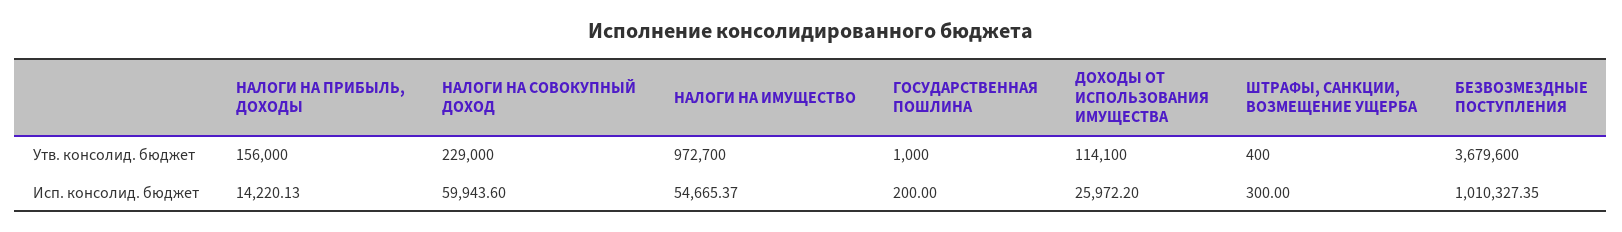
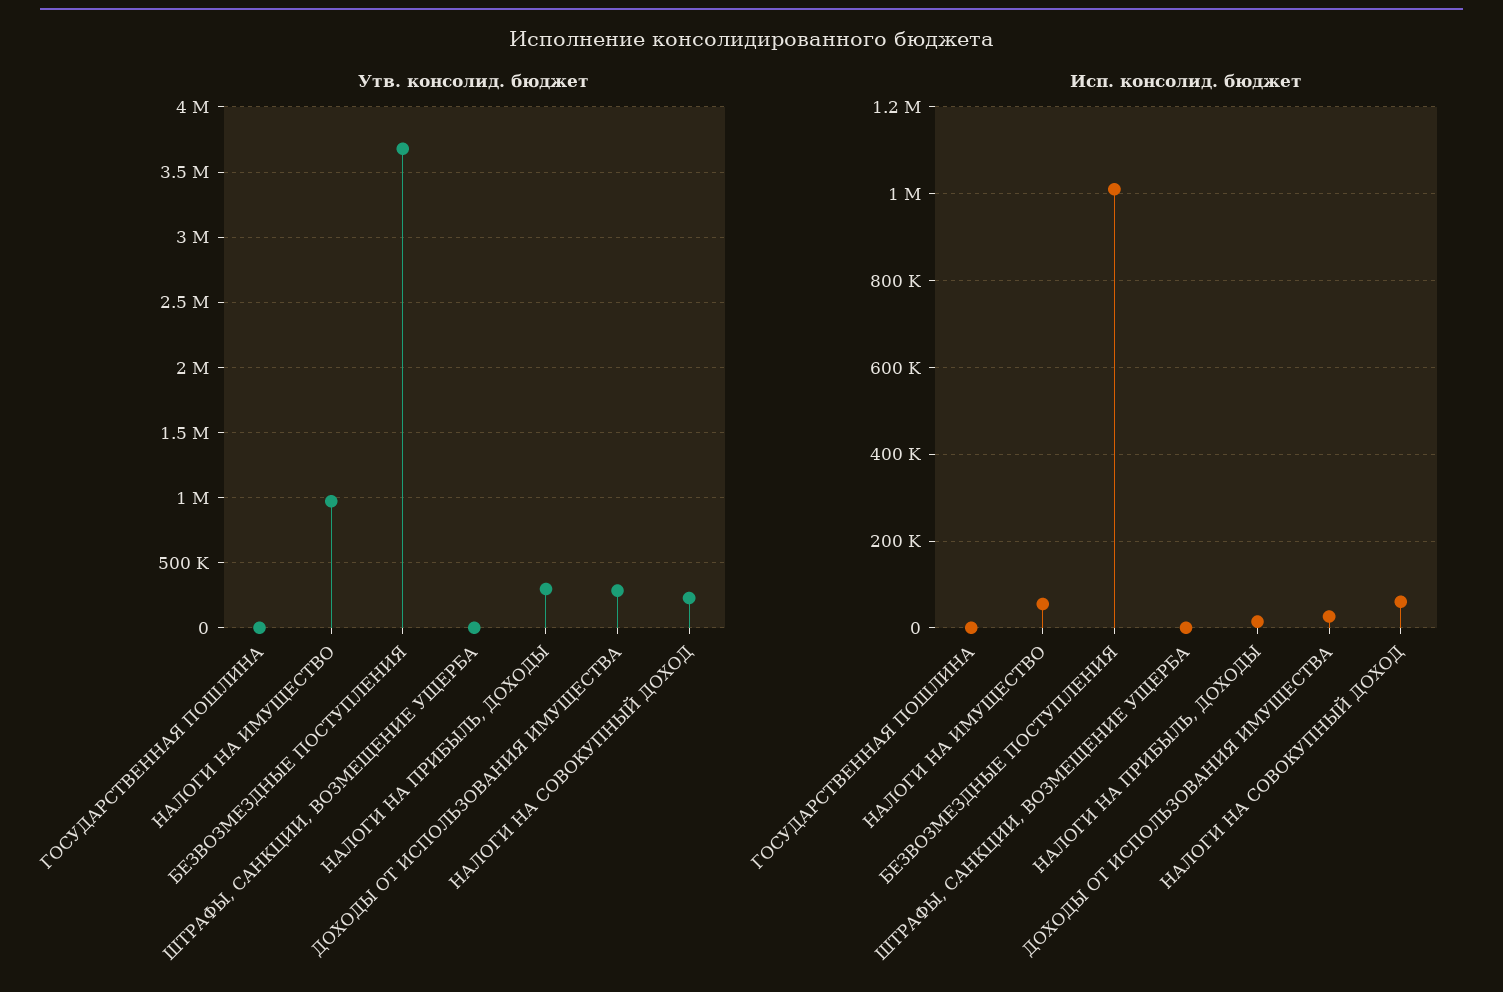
  {
    "Утв. консолид. бюджет": {
-     "НАЛОГИ НА ПРИБЫЛЬ, ДОХОДЫ": 156000,
+     "НАЛОГИ НА ПРИБЫЛЬ, ДОХОДЫ": 300000,
      "НАЛОГИ НА СОВОКУПНЫЙ ДОХОД": 229000,
      "НАЛОГИ НА ИМУЩЕСТВО": 972700,
      "ГОСУДАРСТВЕННАЯ ПОШЛИНА": 1000,
-     "ДОХОДЫ ОТ ИСПОЛЬЗОВАНИЯ ИМУЩЕСТВА": 114100,
+     "ДОХОДЫ ОТ ИСПОЛЬЗОВАНИЯ ИМУЩЕСТВА": 300000,
      "ШТРАФЫ, САНКЦИИ, ВОЗМЕЩЕНИЕ УЩЕРБА": 400,
      "БЕЗВОЗМЕЗДНЫЕ ПОСТУПЛЕНИЯ": 3679600
    },
    "Исп. консолид. бюджет": {
      "НАЛОГИ НА ПРИБЫЛЬ, ДОХОДЫ": 14220.13,
      "НАЛОГИ НА СОВОКУПНЫЙ ДОХОД": 59943.6,
      "НАЛОГИ НА ИМУЩЕСТВО": 54665.37,
      "ГОСУДАРСТВЕННАЯ ПОШЛИНА": 200,
      "ДОХОДЫ ОТ ИСПОЛЬЗОВАНИЯ ИМУЩЕСТВА": 25972.2,
      "ШТРАФЫ, САНКЦИИ, ВОЗМЕЩЕНИЕ УЩЕРБА": 300,
      "БЕЗВОЗМЕЗДНЫЕ ПОСТУПЛЕНИЯ": 1010327.35
    }
  }

